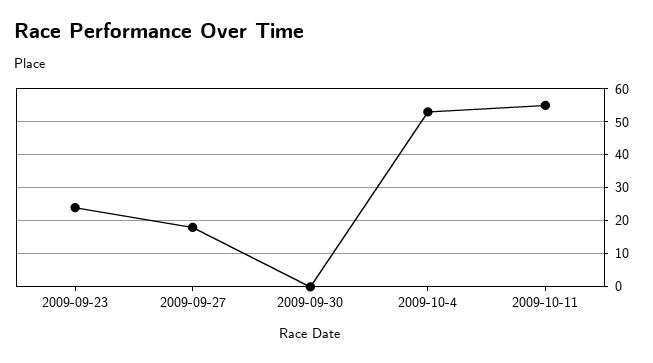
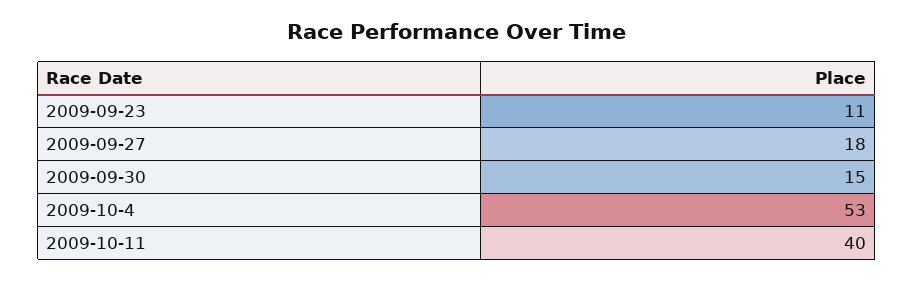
  {
-   "2009-09-23": 25,
+   "2009-09-23": 11,
    "2009-09-27": 18,
-   "2009-09-30": 0,
+   "2009-09-30": 15,
    "2009-10-4": 53,
-   "2009-10-11": 55
+   "2009-10-11": 40
  }

